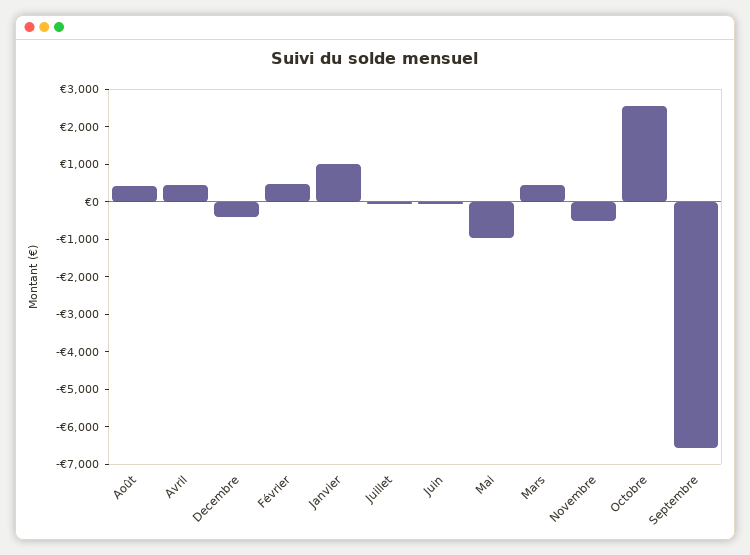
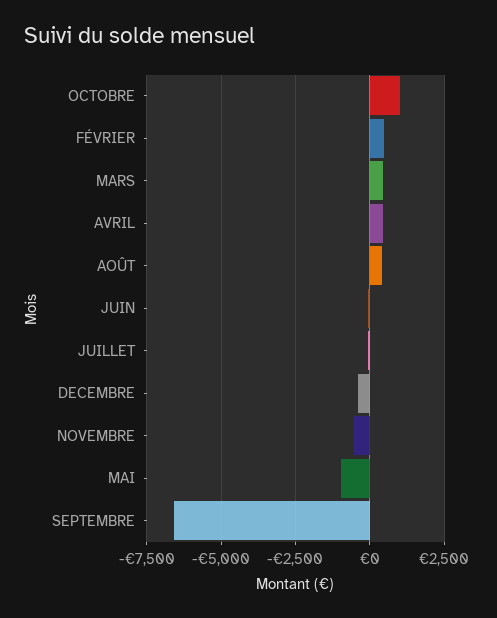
  {
    "Août": 500,
    "Avril": 500,
    "Decembre": -500,
    "Février": 500,
-   "Janvier": 1000,
    "Juillet": 0,
    "Juin": 0,
    "Mai": -1000,
    "Mars": 500,
    "Novembre": -500,
-   "Octobre": 2500,
+   "Octobre": 1000,
    "Septembre": -6500
  }

